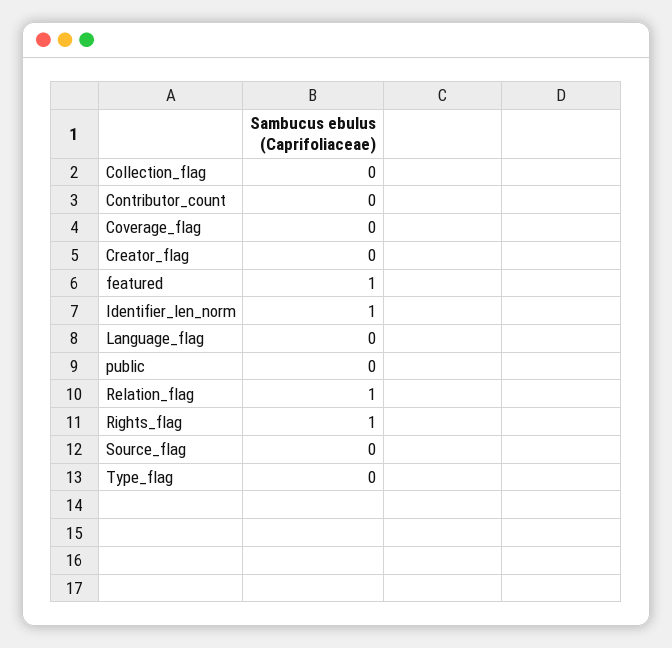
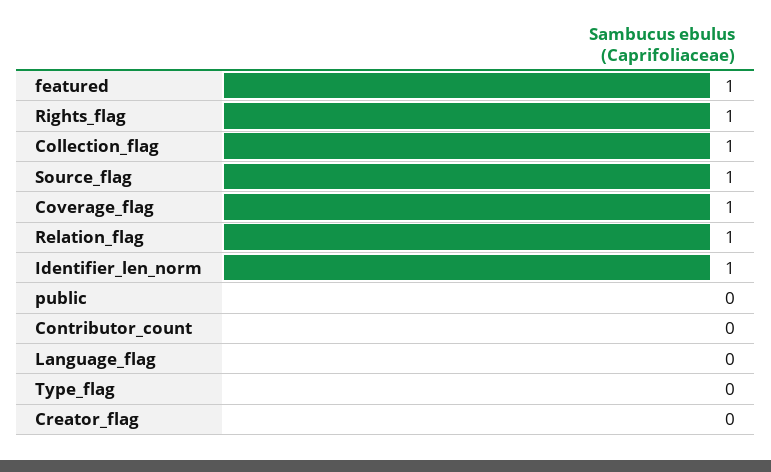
  {
-   "Collection_flag": 0,
+   "Collection_flag": 1,
    "Contributor_count": 0,
-   "Coverage_flag": 0,
+   "Coverage_flag": 1,
    "Creator_flag": 0,
    "featured": 1,
    "Identifier_len_norm": 1,
    "Language_flag": 0,
    "public": 0,
    "Relation_flag": 1,
    "Rights_flag": 1,
-   "Source_flag": 0,
+   "Source_flag": 1,
    "Type_flag": 0
  }

